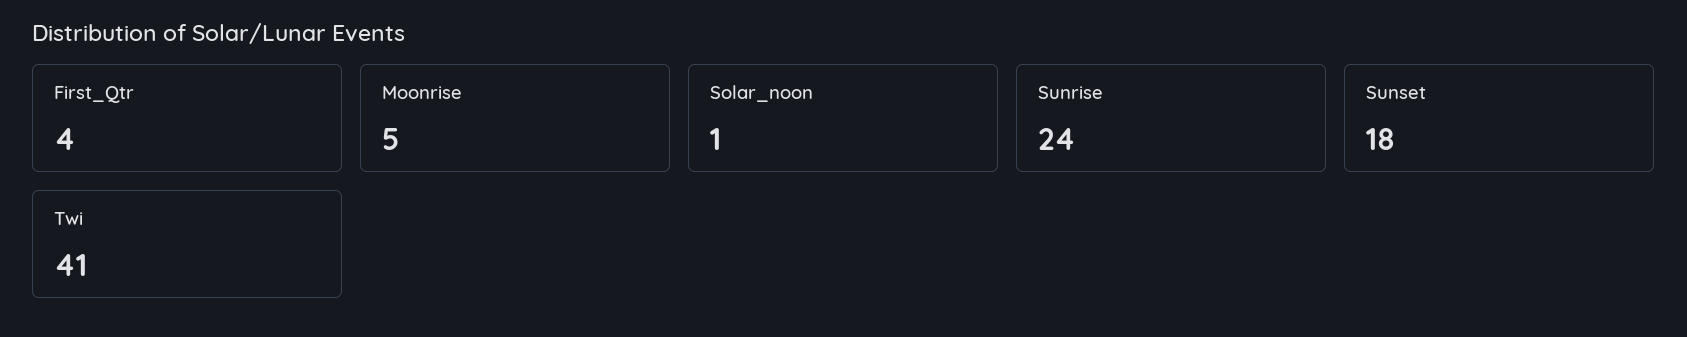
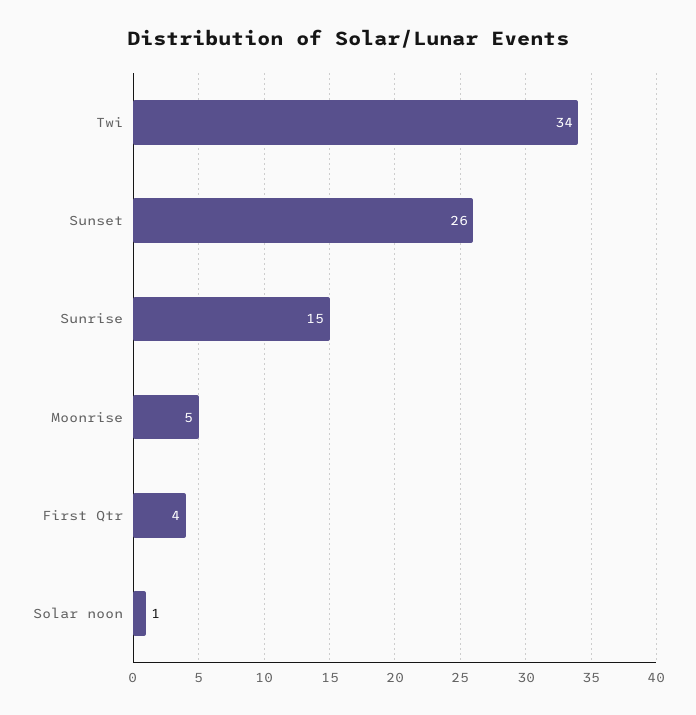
  {
    "First_Qtr": 4,
    "Moonrise": 5,
    "Solar_noon": 1,
-   "Sunrise": 24,
+   "Sunrise": 15,
-   "Sunset": 18,
+   "Sunset": 26,
-   "Twi": 41
+   "Twi": 34
  }

